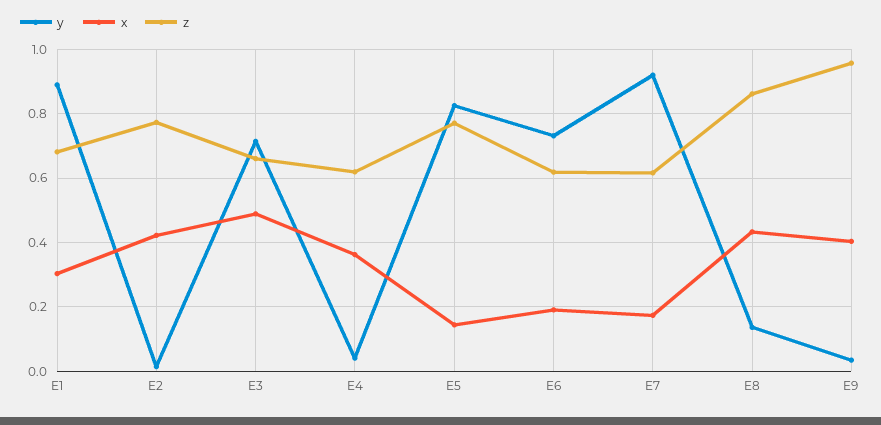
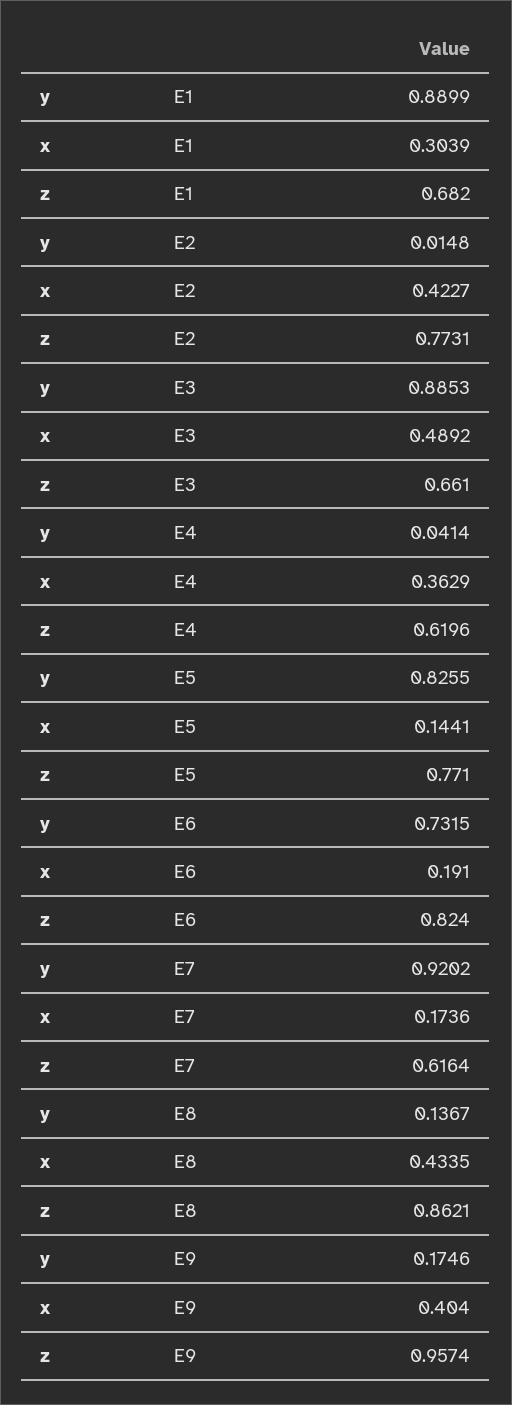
  {
    "y": {
      "E1": 0.8899,
      "E2": 0.0148,
-     "E3": 0.72,
+     "E3": 0.8853,
      "E4": 0.0414,
      "E5": 0.8255,
      "E6": 0.7315,
      "E7": 0.9202,
      "E8": 0.1367,
-     "E9": 0.04
+     "E9": 0.1746
    },
    "x": {
      "E1": 0.3039,
      "E2": 0.4227,
      "E3": 0.4892,
      "E4": 0.3629,
      "E5": 0.1441,
      "E6": 0.191,
      "E7": 0.1736,
      "E8": 0.4335,
      "E9": 0.404
    },
    "z": {
      "E1": 0.682,
      "E2": 0.7731,
      "E3": 0.661,
      "E4": 0.6196,
      "E5": 0.771,
-     "E6": 0.62,
+     "E6": 0.824,
      "E7": 0.6164,
      "E8": 0.8621,
      "E9": 0.9574
    }
  }

